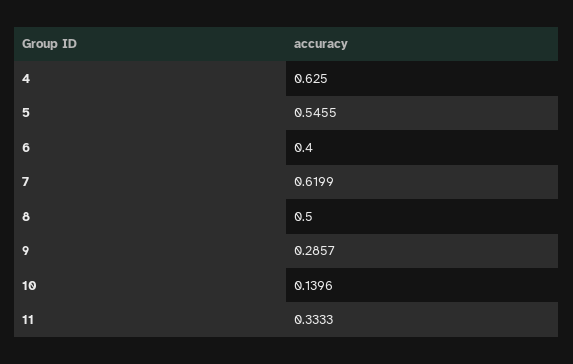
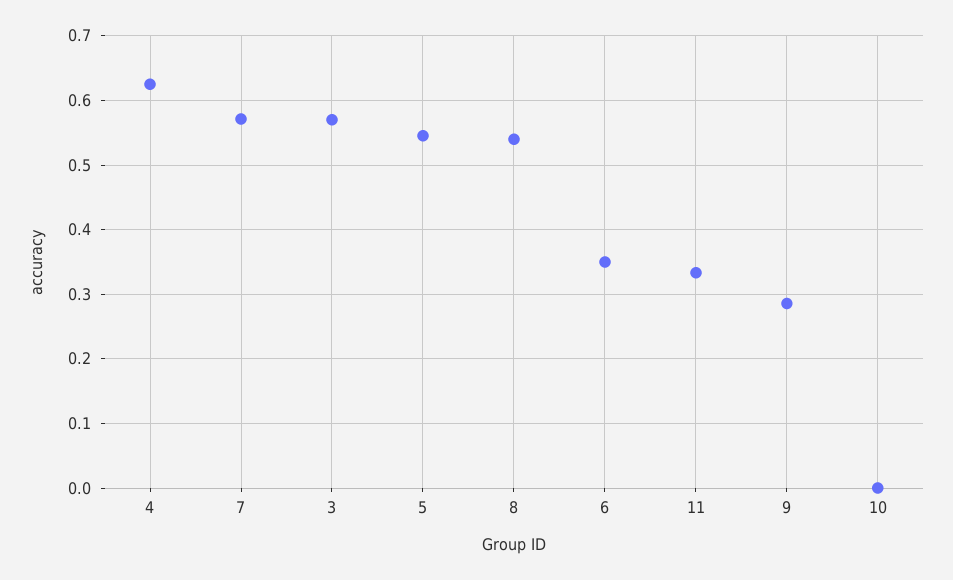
  {
    "4": 0.625,
    "5": 0.5455,
-   "6": 0.4,
+   "6": 0.35,
-   "7": 0.6199,
+   "7": 0.57,
-   "8": 0.5,
+   "8": 0.54,
    "9": 0.2857,
-   "10": 0.1396,
+   "10": 0,
-   "11": 0.3333
+   "11": 0.3333,
+   "3": 0.57
  }

